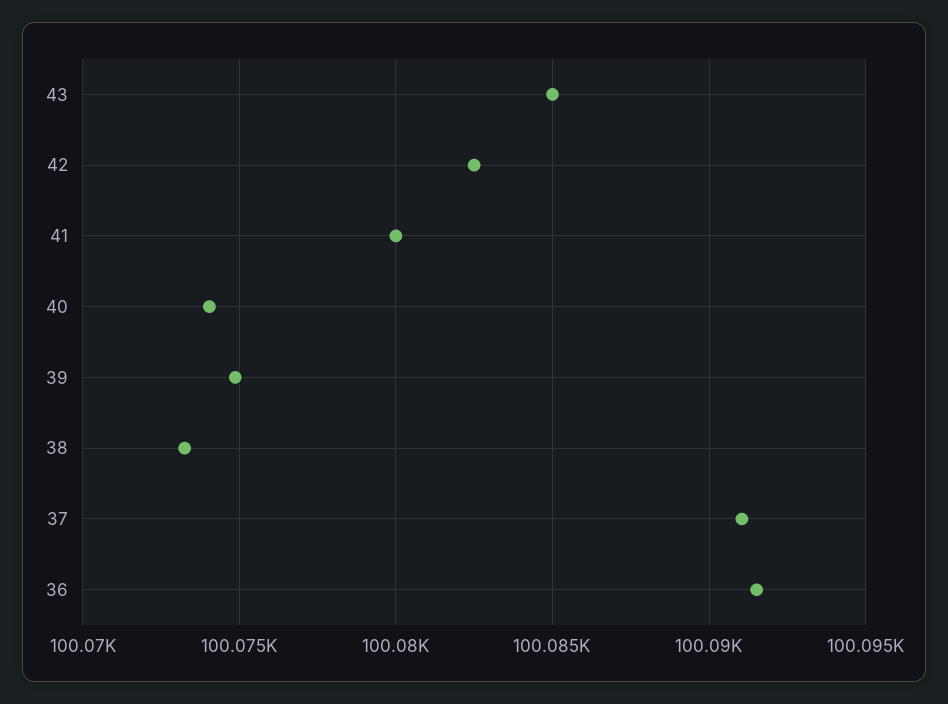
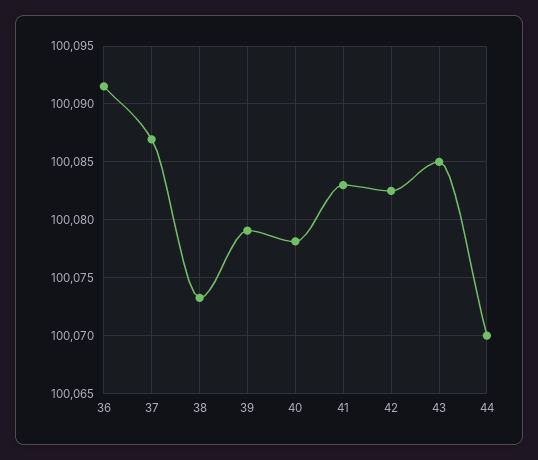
  {
    "43": 100085,
    "42": 100082.5,
-   "41": 100080,
+   "41": 100083,
-   "40": 100074,
+   "40": 100078,
-   "39": 100075,
+   "39": 100079,
    "38": 100073.5,
-   "37": 100091,
+   "37": 100087,
-   "36": 100091.5
+   "36": 100091.5,
+   "44": 100070
  }

